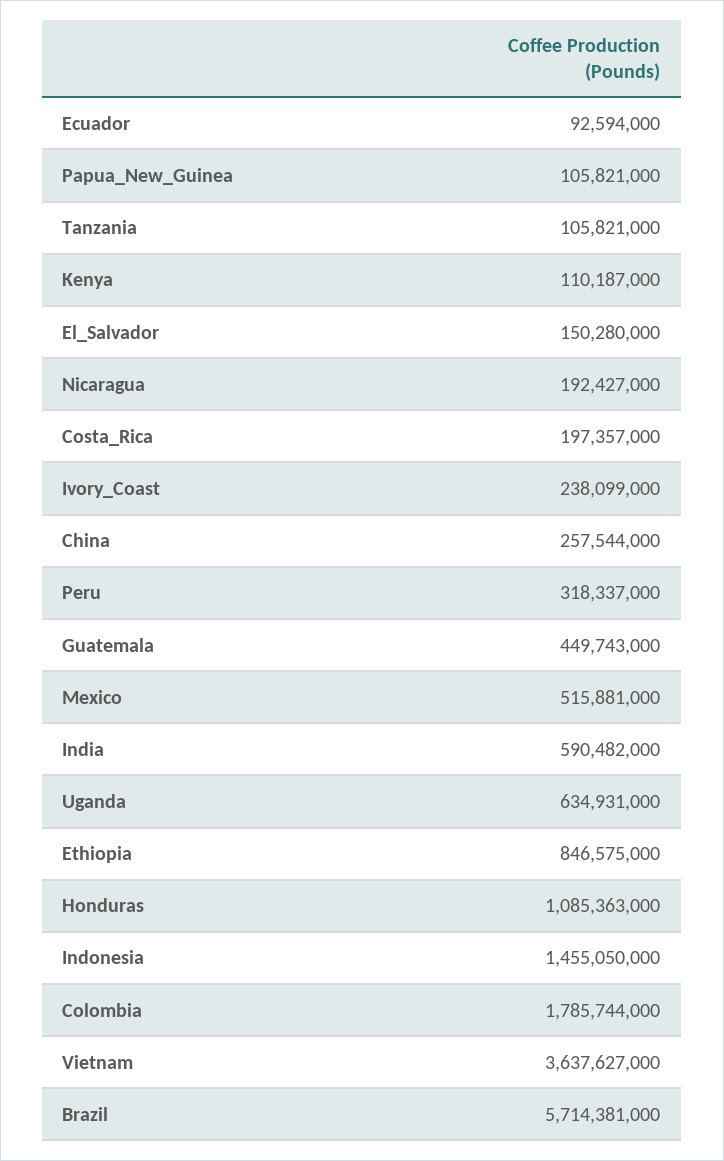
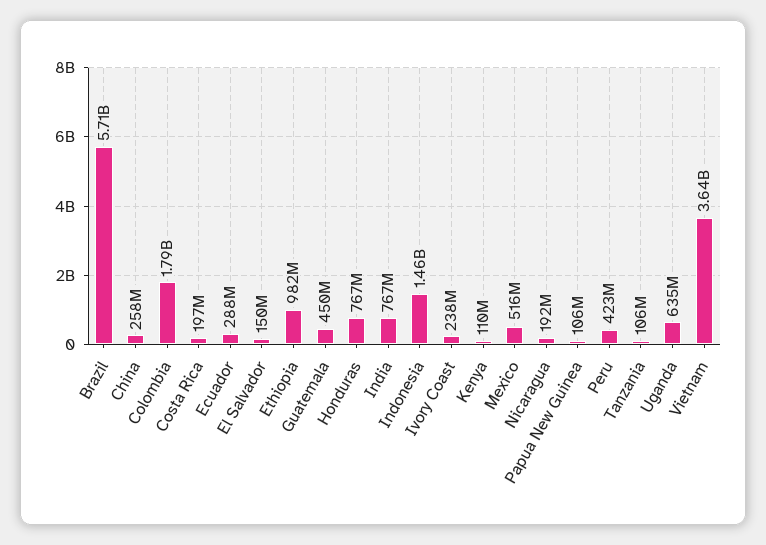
  {
-   "Ecuador": 92594000,
+   "Ecuador": 288000000,
    "Papua_New_Guinea": 105821000,
    "Tanzania": 105821000,
    "Kenya": 110187000,
    "El_Salvador": 150280000,
    "Nicaragua": 192427000,
    "Costa_Rica": 197357000,
    "Ivory_Coast": 238099000,
    "China": 257544000,
-   "Peru": 318337000,
+   "Peru": 423000000,
    "Guatemala": 449743000,
    "Mexico": 515881000,
-   "India": 590482000,
+   "India": 767000000,
    "Uganda": 634931000,
-   "Ethiopia": 846575000,
+   "Ethiopia": 982000000,
-   "Honduras": 1085363000,
+   "Honduras": 767000000,
    "Indonesia": 1455050000,
    "Colombia": 1785744000,
    "Vietnam": 3637627000,
    "Brazil": 5714381000
  }

